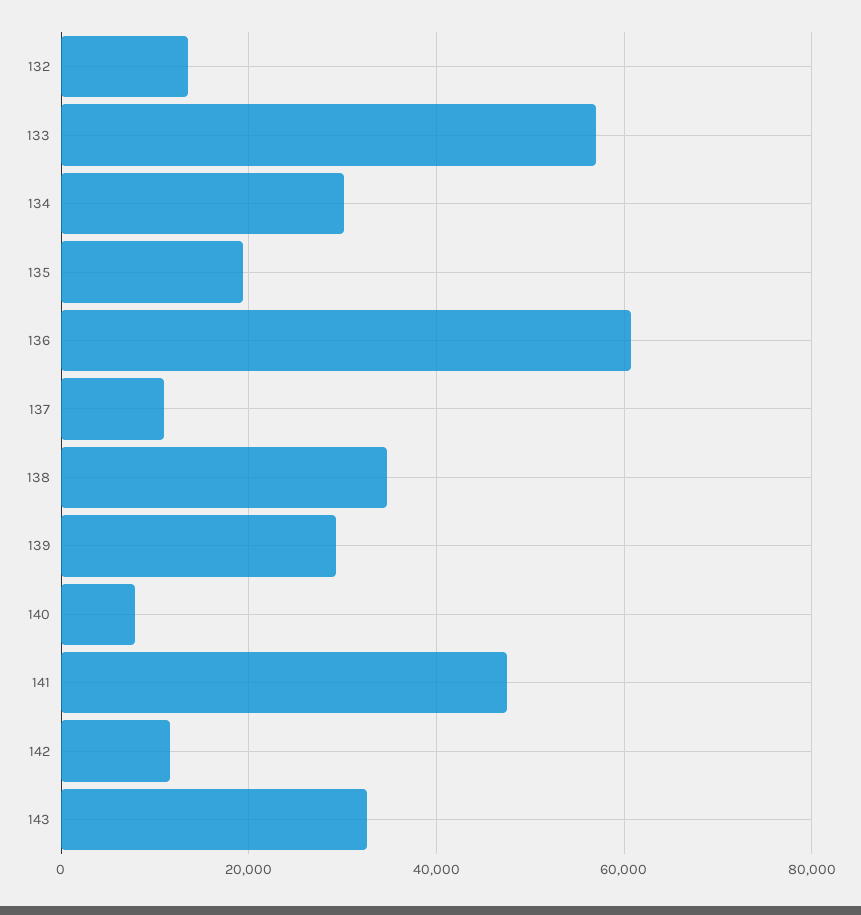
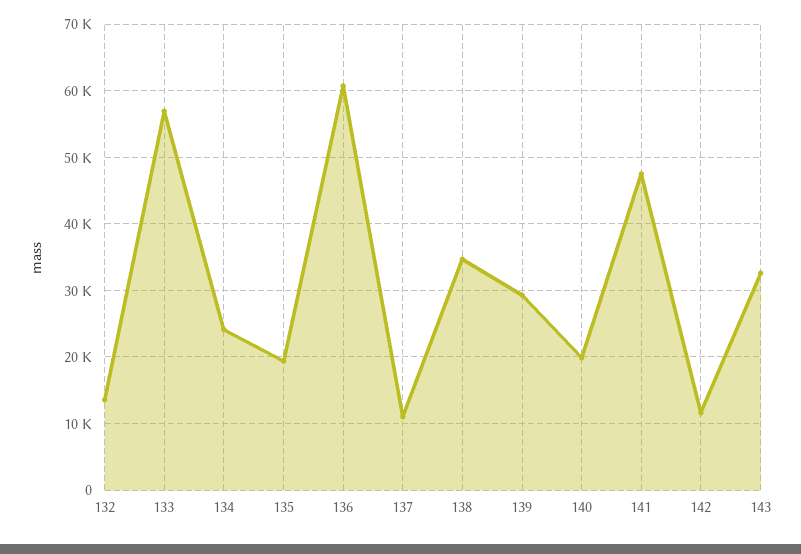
  {
    "132": 14000,
    "133": 57000,
-   "134": 30000,
+   "134": 24000,
    "135": 19000,
    "136": 61000,
    "137": 11000,
    "138": 35000,
    "139": 29000,
-   "140": 8000,
+   "140": 20000,
    "141": 48000,
    "142": 12000,
    "143": 33000
  }

